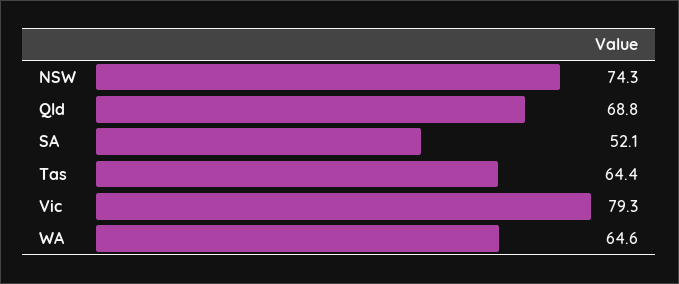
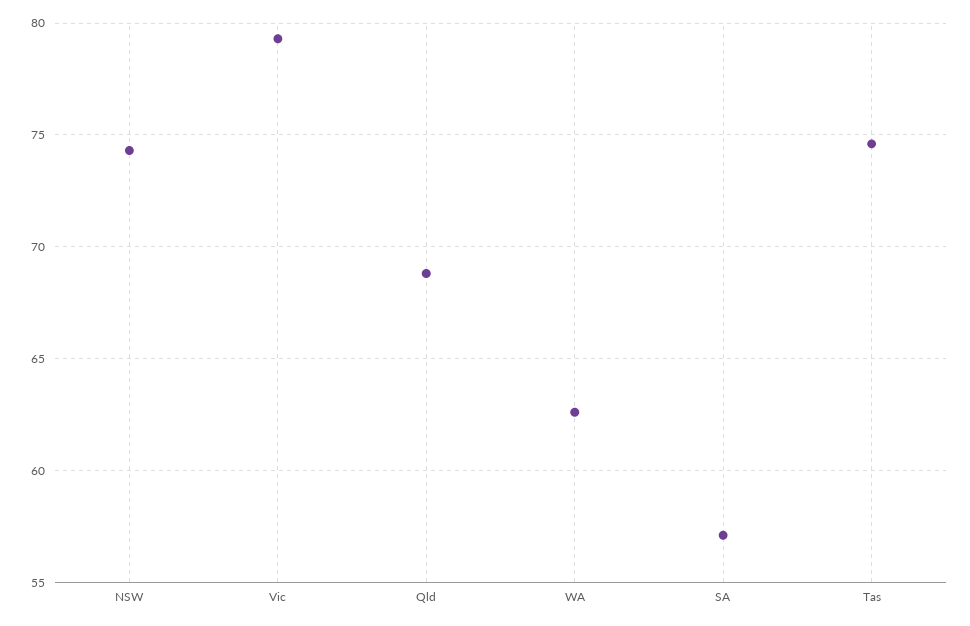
  {
    "NSW": 74.3,
    "Qld": 68.8,
-   "SA": 52.1,
+   "SA": 57,
-   "Tas": 64.4,
+   "Tas": 74.5,
    "Vic": 79.3,
-   "WA": 64.6
+   "WA": 62.5
  }

